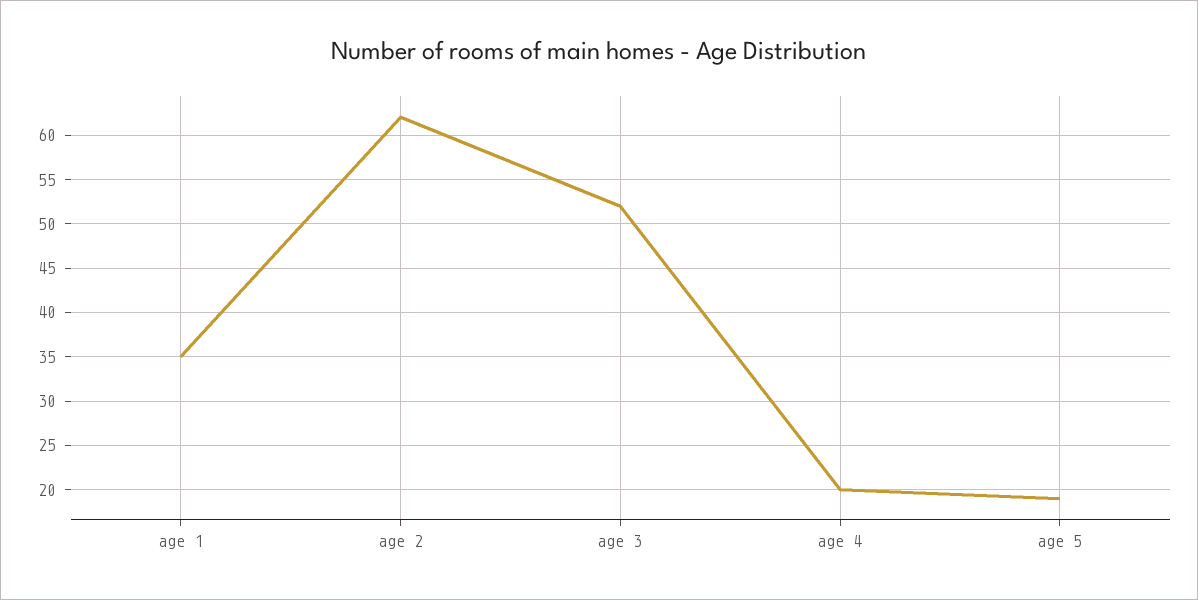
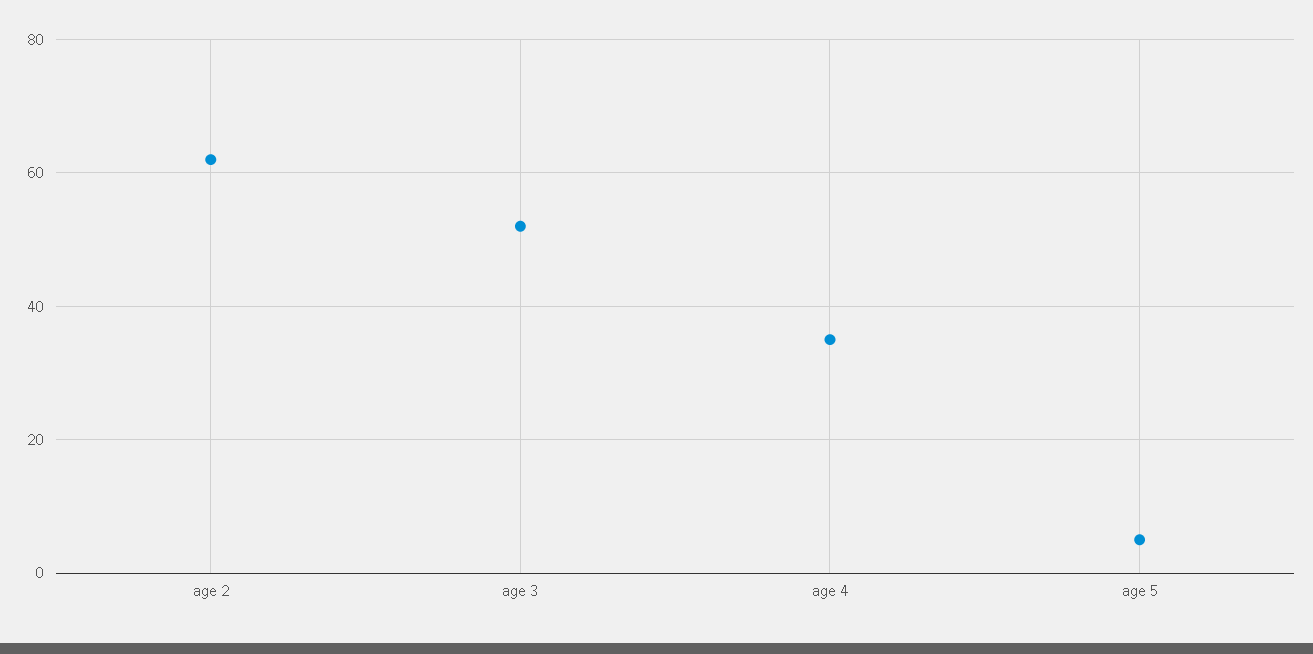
  {
-   "age 1": 35,
    "age 2": 62,
    "age 3": 52,
-   "age 4": 20,
+   "age 4": 35,
-   "age 5": 19
+   "age 5": 5
  }

